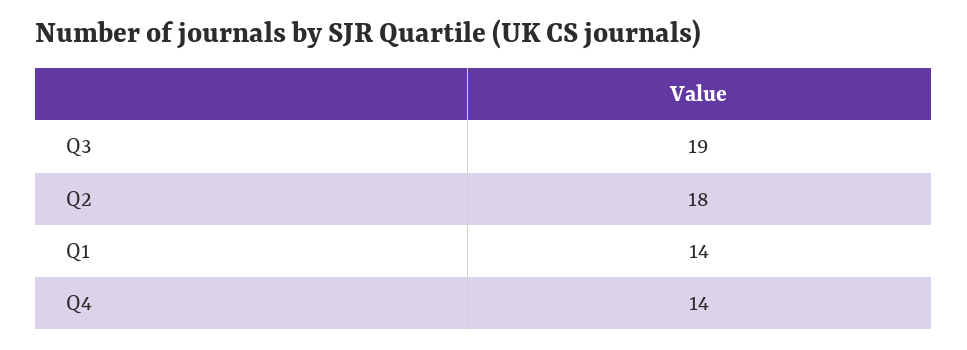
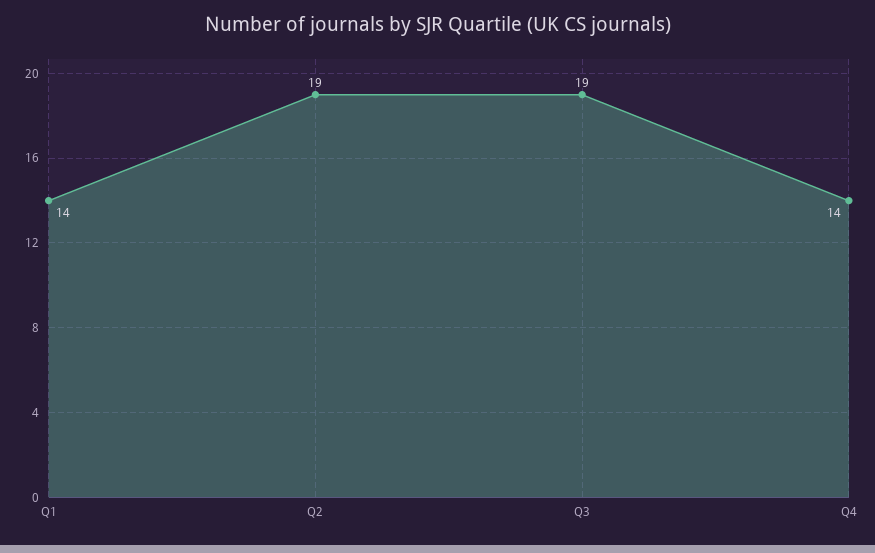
  {
    "Q3": 19,
-   "Q2": 18,
+   "Q2": 19,
    "Q1": 14,
    "Q4": 14
  }

